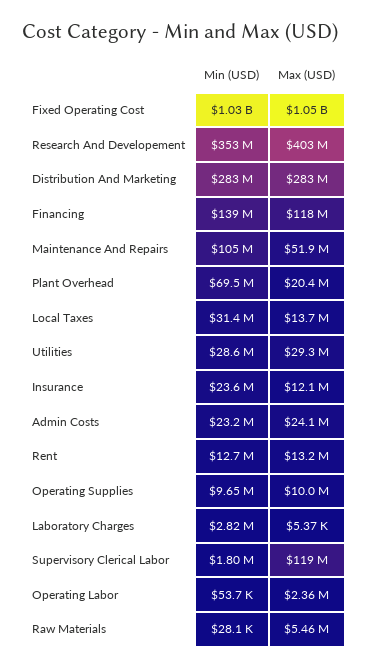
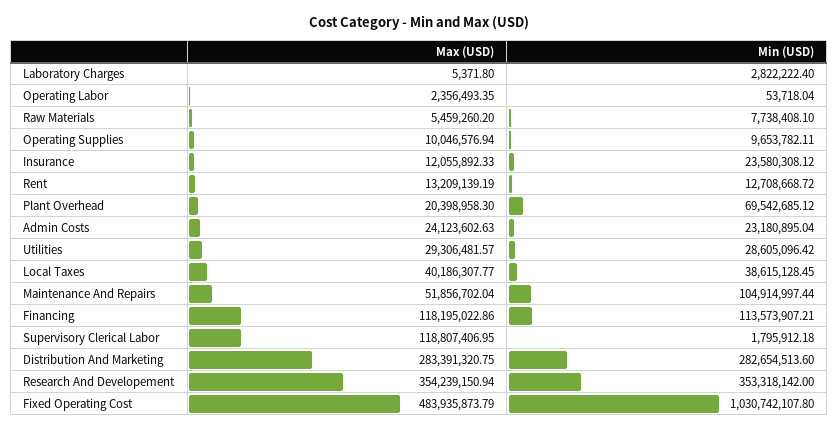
  {
    "Min (USD)": {
      "Fixed Operating Cost": 1030742107.8,
      "Research And Developement": 353318142,
      "Distribution And Marketing": 282654513.6,
-     "Financing": 139000000,
+     "Financing": 113573907.21,
      "Maintenance And Repairs": 104914997.44,
      "Plant Overhead": 69542685.12,
-     "Local Taxes": 31400000,
+     "Local Taxes": 38615128.45,
      "Utilities": 28605096.42,
      "Insurance": 23580308.12,
      "Admin Costs": 23180895.04,
      "Rent": 12708668.72,
      "Operating Supplies": 9653782.11,
      "Laboratory Charges": 2822222.4,
      "Supervisory Clerical Labor": 1795912.18,
      "Operating Labor": 53718.04,
-     "Raw Materials": 28100
+     "Raw Materials": 7738408.1
    },
    "Max (USD)": {
-     "Fixed Operating Cost": 1050000000,
+     "Fixed Operating Cost": 483935873.79,
-     "Research And Developement": 403000000,
+     "Research And Developement": 354239150.94,
      "Distribution And Marketing": 283391320.75,
      "Financing": 118195022.86,
      "Maintenance And Repairs": 51856702.04,
      "Plant Overhead": 20398958.3,
-     "Local Taxes": 13700000,
+     "Local Taxes": 40186307.77,
      "Utilities": 29306481.57,
      "Insurance": 12055892.33,
      "Admin Costs": 24123602.63,
      "Rent": 13209139.19,
      "Operating Supplies": 10046576.94,
      "Laboratory Charges": 5371.8,
      "Supervisory Clerical Labor": 118807406.95,
      "Operating Labor": 2356493.35,
      "Raw Materials": 5459260.2
    }
  }

